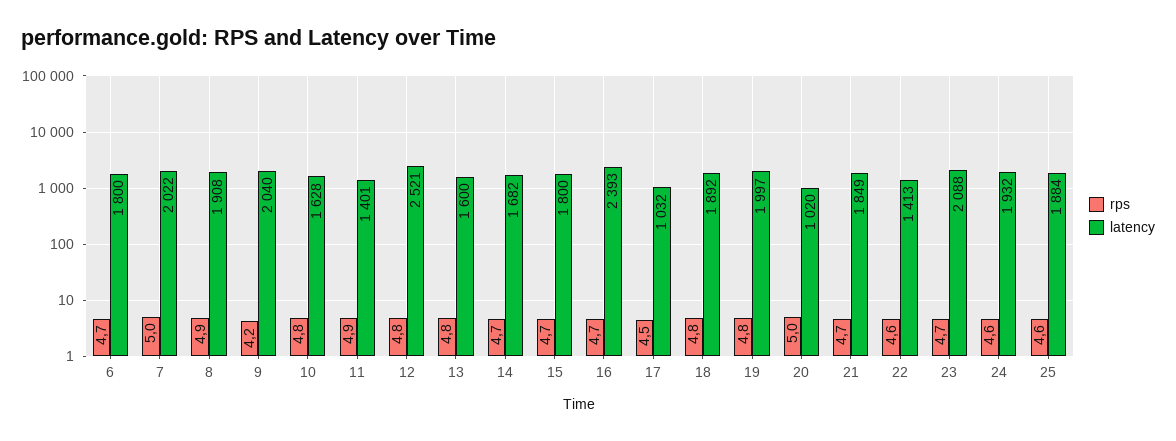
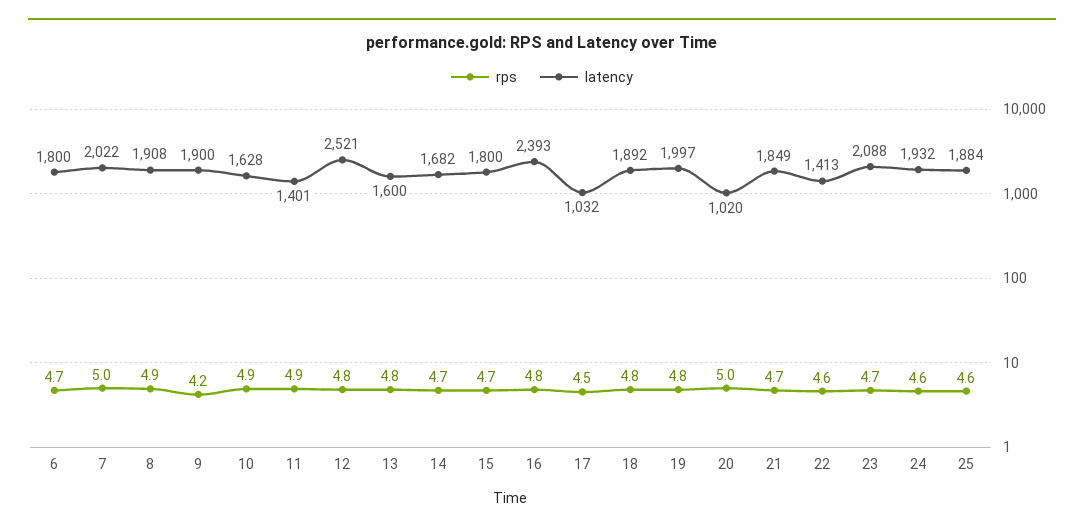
  {
    "rps": {
      "6": 4.7,
      "7": 5,
      "8": 4.9,
      "9": 4.2,
-     "10": 4.8,
+     "10": 4.9,
      "11": 4.9,
      "12": 4.8,
      "13": 4.8,
      "14": 4.7,
      "15": 4.7,
-     "16": 4.7,
+     "16": 4.8,
      "17": 4.5,
      "18": 4.8,
      "19": 4.8,
      "20": 5,
      "21": 4.7,
      "22": 4.6,
      "23": 4.7,
      "24": 4.6,
      "25": 4.6
    },
    "latency": {
      "6": 1800,
      "7": 2022,
      "8": 1908,
-     "9": 2040,
+     "9": 1900,
      "10": 1628,
      "11": 1401,
      "12": 2521,
      "13": 1600,
      "14": 1682,
      "15": 1800,
      "16": 2393,
      "17": 1032,
      "18": 1892,
      "19": 1997,
      "20": 1020,
      "21": 1849,
      "22": 1413,
      "23": 2088,
      "24": 1932,
      "25": 1884
    }
  }

